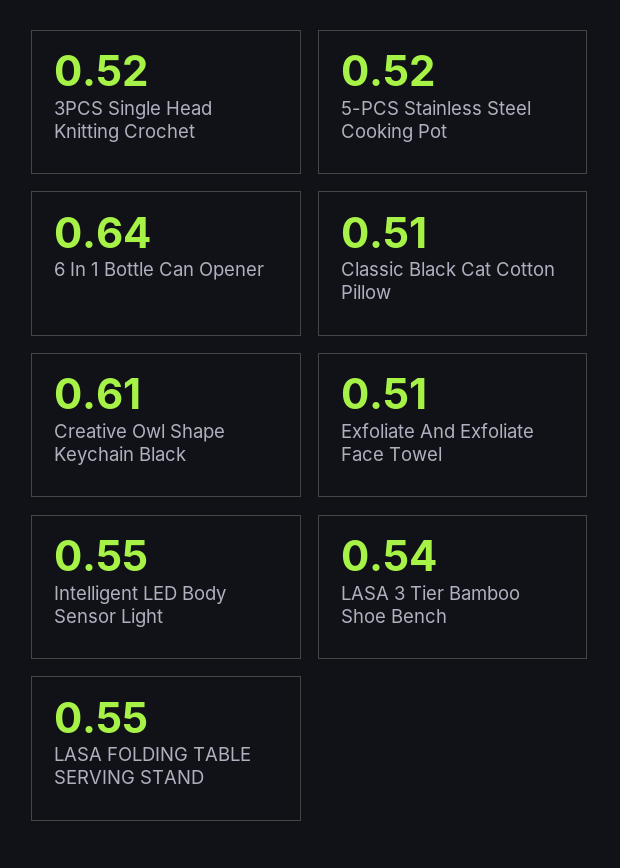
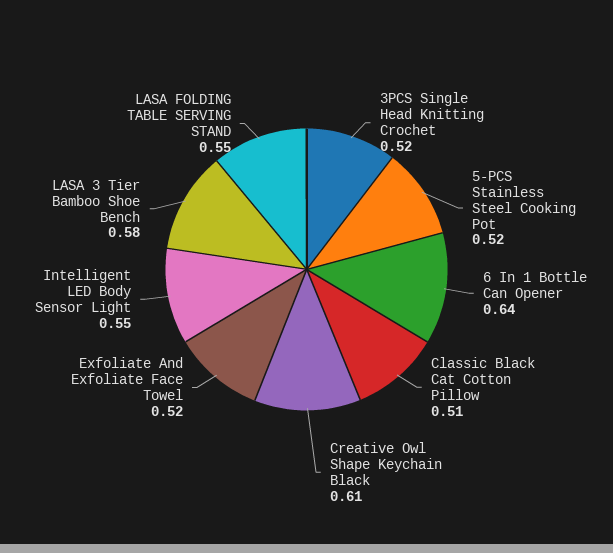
  {
    "3PCS Single Head Knitting Crochet": 0.52,
    "5-PCS Stainless Steel Cooking Pot": 0.52,
    "6 In 1 Bottle Can Opener": 0.64,
    "Classic Black Cat Cotton Pillow": 0.51,
    "Creative Owl Shape Keychain Black": 0.61,
-   "Exfoliate And Exfoliate Face Towel": 0.51,
+   "Exfoliate And Exfoliate Face Towel": 0.52,
    "Intelligent LED Body Sensor Light": 0.55,
-   "LASA 3 Tier Bamboo Shoe Bench": 0.54,
+   "LASA 3 Tier Bamboo Shoe Bench": 0.58,
    "LASA FOLDING TABLE SERVING STAND": 0.55
  }

